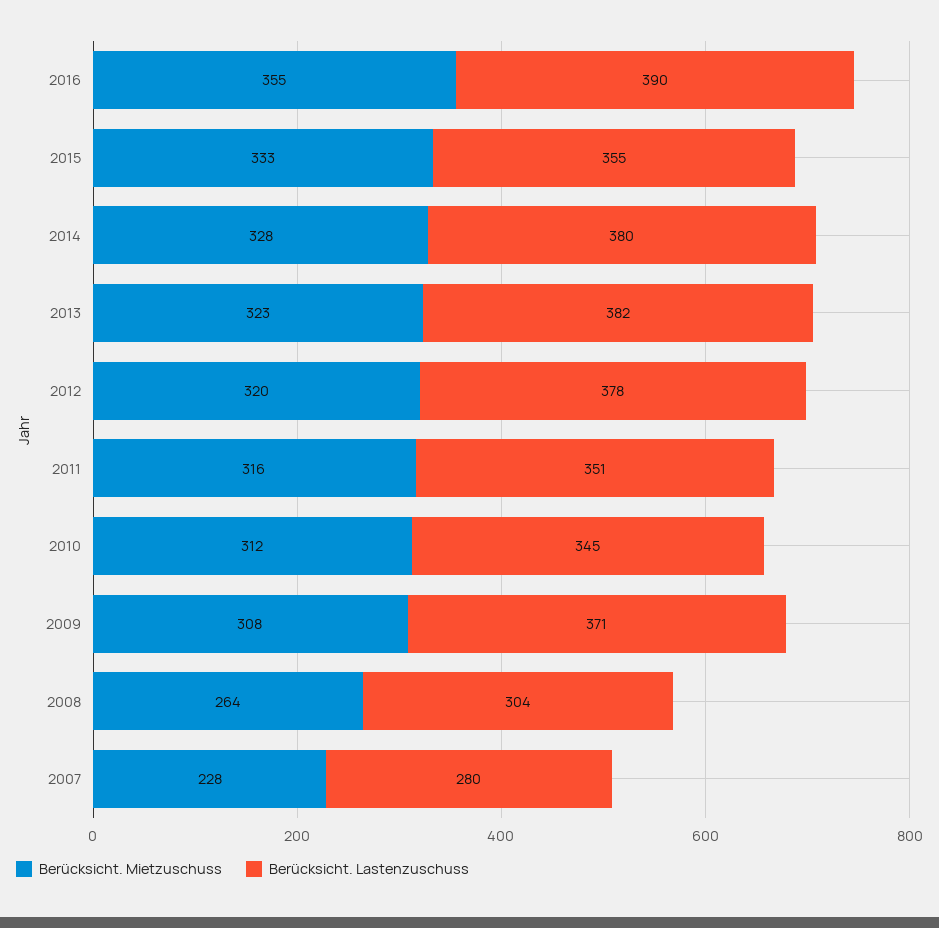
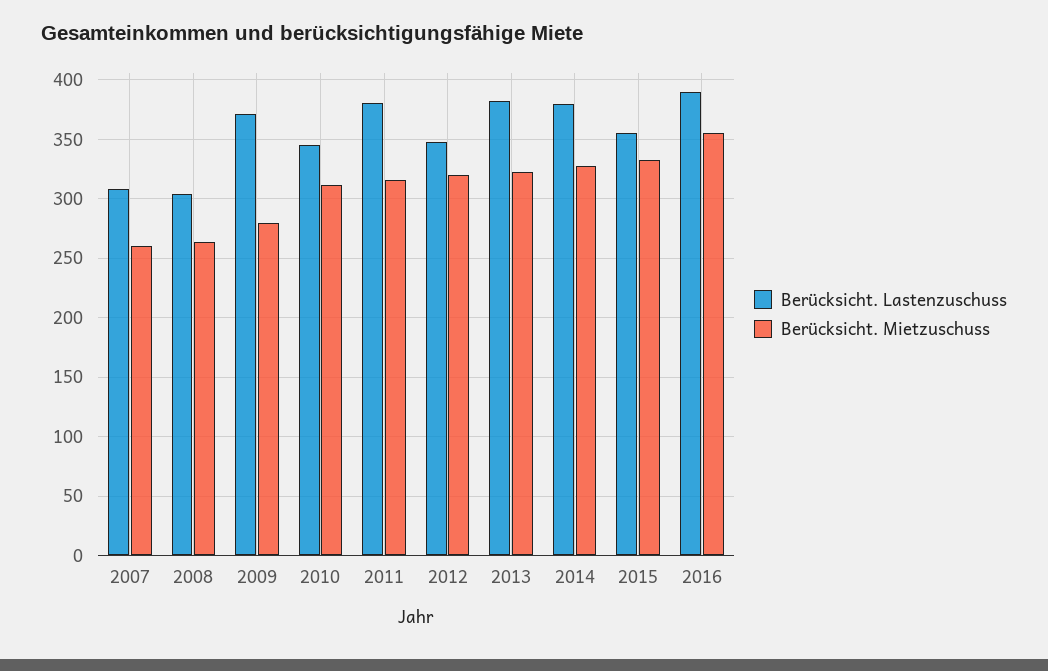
  {
    "Berücksicht. Mietzuschuss": {
      "2016": 355,
      "2015": 333,
      "2014": 328,
      "2013": 323,
      "2012": 320,
      "2011": 316,
      "2010": 312,
-     "2009": 308,
+     "2009": 280,
      "2008": 264,
-     "2007": 228
+     "2007": 260
    },
    "Berücksicht. Lastenzuschuss": {
      "2016": 390,
      "2015": 355,
      "2014": 380,
      "2013": 382,
-     "2012": 378,
+     "2012": 350,
-     "2011": 351,
+     "2011": 380,
      "2010": 345,
      "2009": 371,
      "2008": 304,
-     "2007": 280
+     "2007": 310
    }
  }

